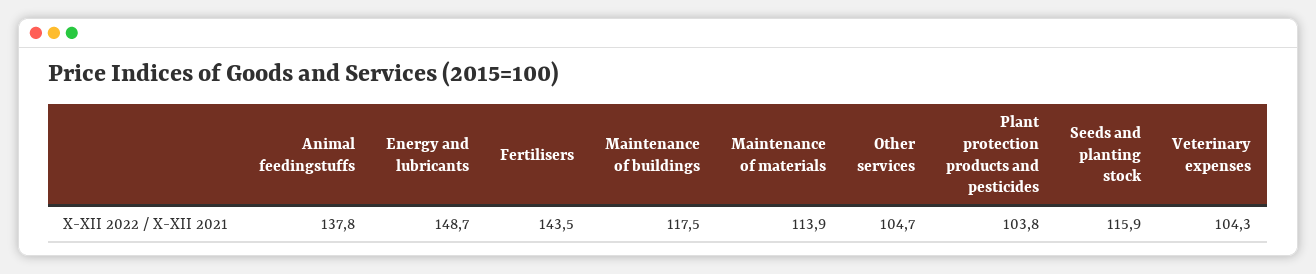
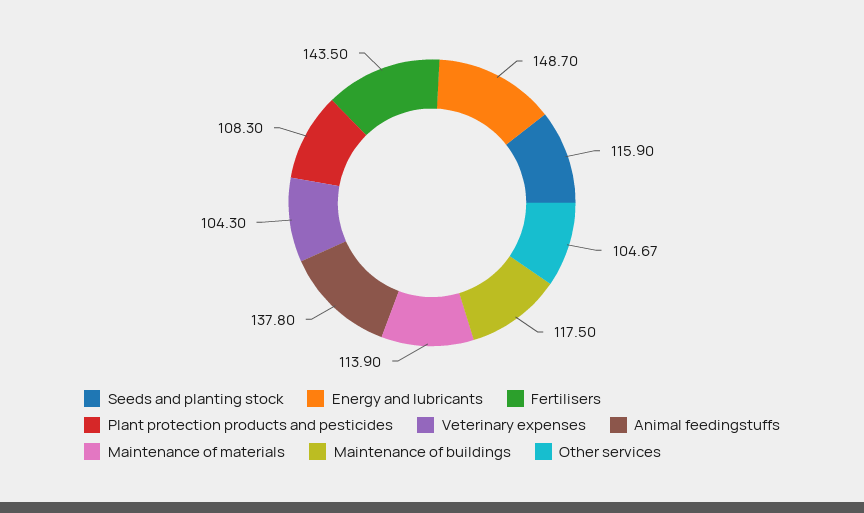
  {
    "Animal feedingstuffs": 137.8,
    "Energy and lubricants": 148.7,
    "Fertilisers": 143.5,
    "Maintenance of buildings": 117.5,
    "Maintenance of materials": 113.9,
    "Other services": 104.67,
-   "Plant protection products and pesticides": 103.8,
+   "Plant protection products and pesticides": 108.3,
    "Seeds and planting stock": 115.9,
    "Veterinary expenses": 104.3
  }

